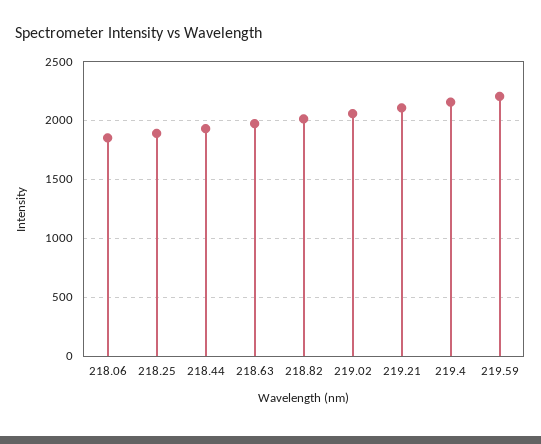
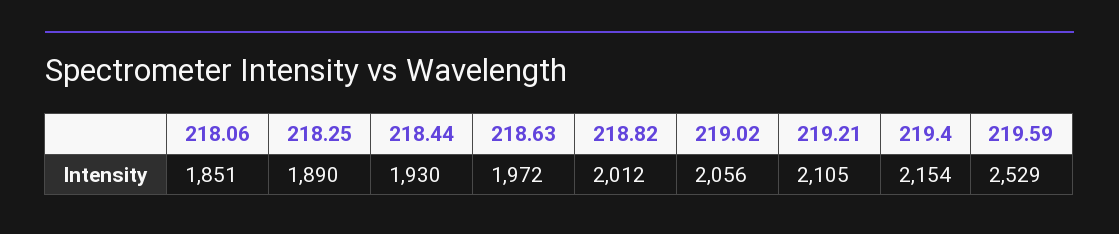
  {
    "218.06": 1851,
    "218.25": 1890,
    "218.44": 1930,
    "218.63": 1972,
    "218.82": 2012,
    "219.02": 2056,
    "219.21": 2105,
    "219.4": 2154,
-   "219.59": 2200
+   "219.59": 2529
  }

